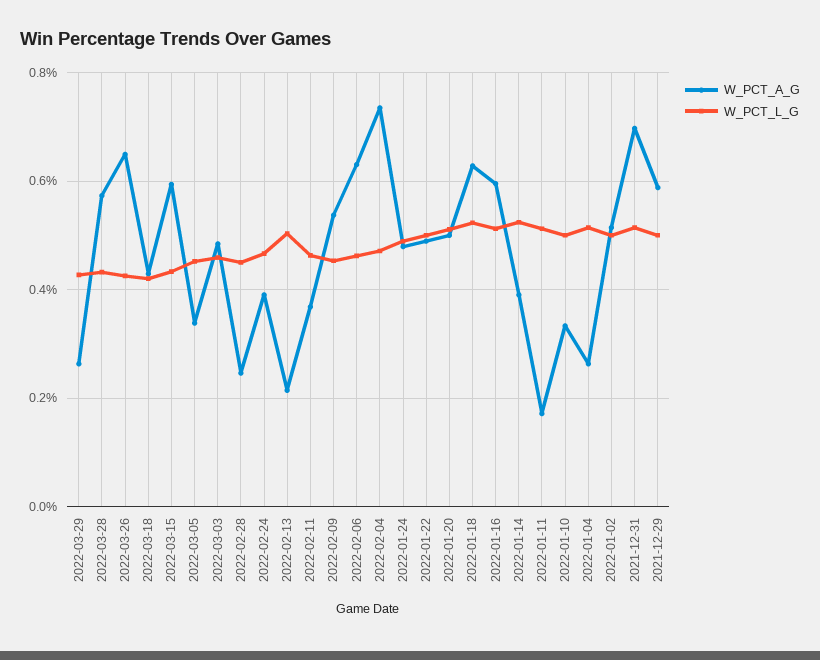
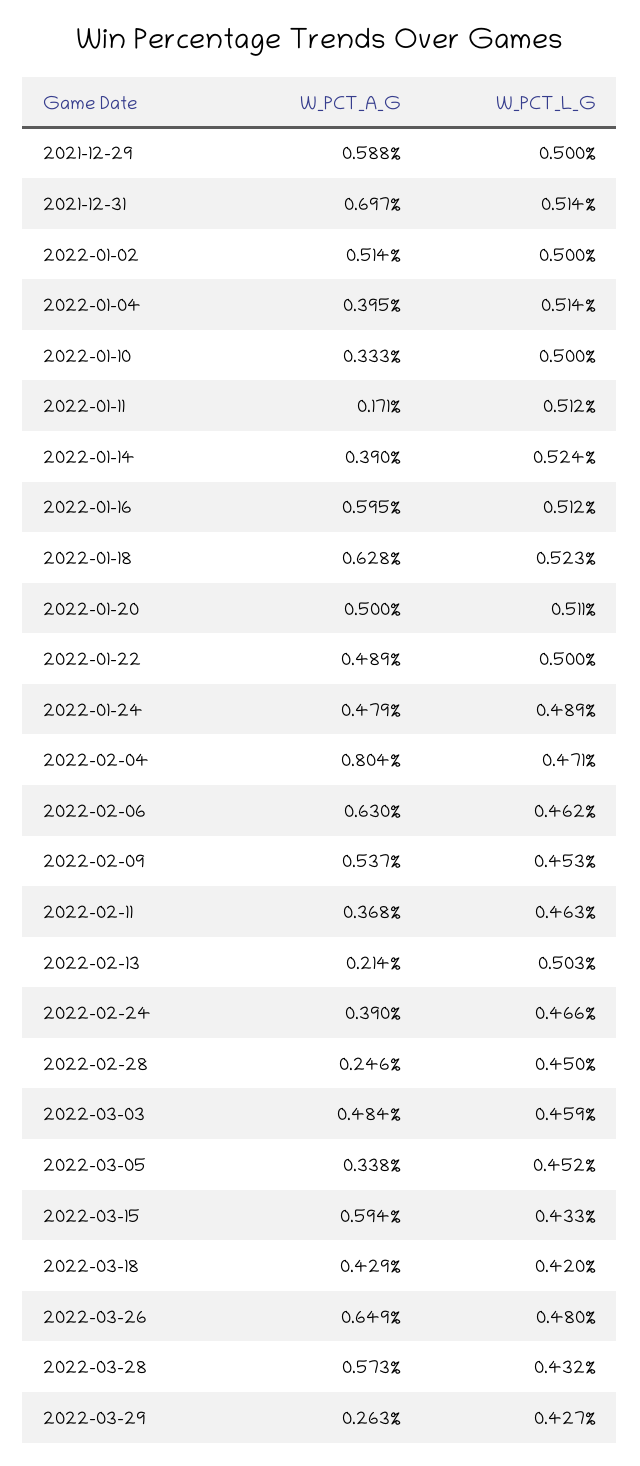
  {
    "W_PCT_A_G": {
      "2022-03-29": 0.263,
      "2022-03-28": 0.573,
      "2022-03-26": 0.649,
      "2022-03-18": 0.429,
      "2022-03-15": 0.594,
      "2022-03-05": 0.338,
      "2022-03-03": 0.484,
      "2022-02-28": 0.246,
      "2022-02-24": 0.39,
      "2022-02-13": 0.214,
      "2022-02-11": 0.368,
      "2022-02-09": 0.537,
      "2022-02-06": 0.63,
-     "2022-02-04": 0.74,
+     "2022-02-04": 0.804,
      "2022-01-24": 0.479,
      "2022-01-22": 0.489,
      "2022-01-20": 0.5,
      "2022-01-18": 0.628,
      "2022-01-16": 0.595,
      "2022-01-14": 0.39,
      "2022-01-11": 0.171,
      "2022-01-10": 0.333,
-     "2022-01-04": 0.26,
+     "2022-01-04": 0.395,
      "2022-01-02": 0.514,
      "2021-12-31": 0.697,
      "2021-12-29": 0.588
    },
    "W_PCT_L_G": {
      "2022-03-29": 0.427,
      "2022-03-28": 0.432,
-     "2022-03-26": 0.42,
+     "2022-03-26": 0.48,
      "2022-03-18": 0.42,
      "2022-03-15": 0.433,
      "2022-03-05": 0.452,
      "2022-03-03": 0.459,
      "2022-02-28": 0.45,
      "2022-02-24": 0.466,
      "2022-02-13": 0.503,
      "2022-02-11": 0.463,
      "2022-02-09": 0.453,
      "2022-02-06": 0.462,
      "2022-02-04": 0.471,
      "2022-01-24": 0.489,
      "2022-01-22": 0.5,
      "2022-01-20": 0.511,
      "2022-01-18": 0.523,
      "2022-01-16": 0.512,
      "2022-01-14": 0.524,
      "2022-01-11": 0.512,
      "2022-01-10": 0.5,
      "2022-01-04": 0.514,
      "2022-01-02": 0.5,
      "2021-12-31": 0.514,
      "2021-12-29": 0.5
    }
  }

